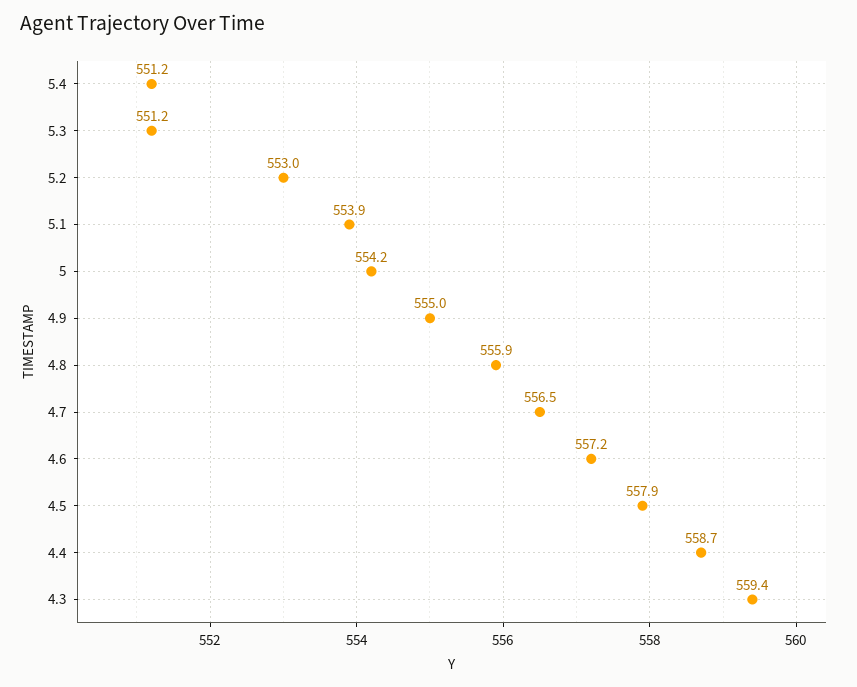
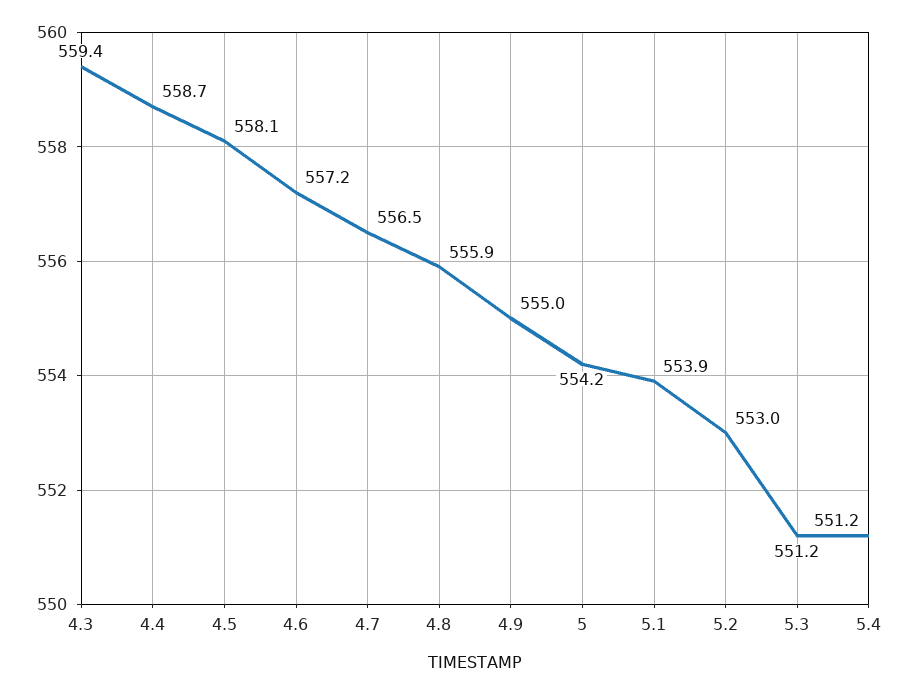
  {
    "5.4": 551.2,
    "5.3": 551.2,
    "5.2": 553,
    "5.1": 553.9,
    "5": 554.2,
    "4.9": 555,
    "4.8": 555.9,
    "4.7": 556.5,
    "4.6": 557.2,
-   "4.5": 557.9,
+   "4.5": 558.1,
    "4.4": 558.7,
    "4.3": 559.4
  }

